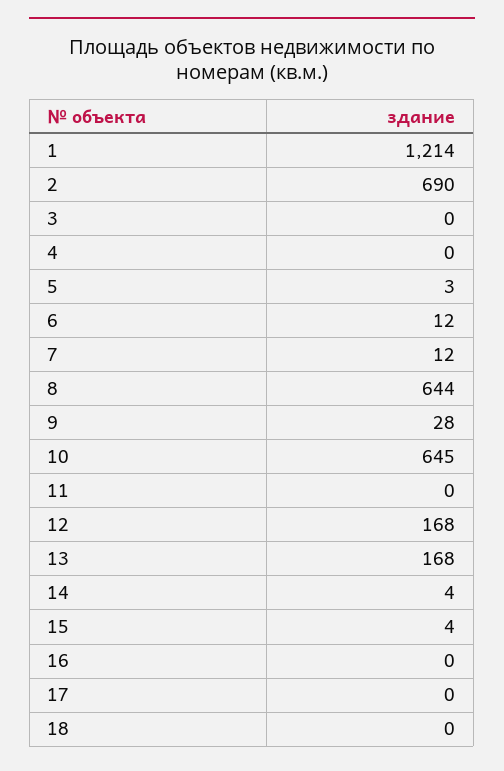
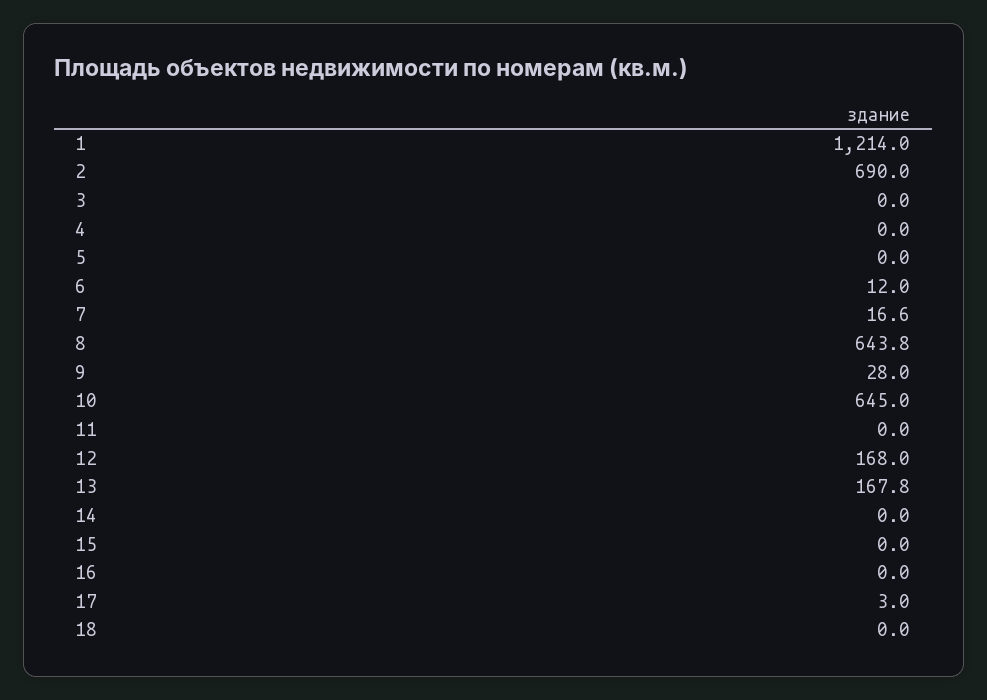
  {
    "1": 1214,
    "2": 690,
    "3": 0,
    "4": 0,
-   "5": 3,
+   "5": 0,
    "6": 12,
-   "7": 12,
+   "7": 16.6,
    "8": 643.8,
    "9": 28,
    "10": 645,
    "11": 0,
    "12": 168,
    "13": 167.8,
-   "14": 4,
+   "14": 0,
-   "15": 4,
+   "15": 0,
    "16": 0,
-   "17": 0,
+   "17": 3,
    "18": 0
  }

